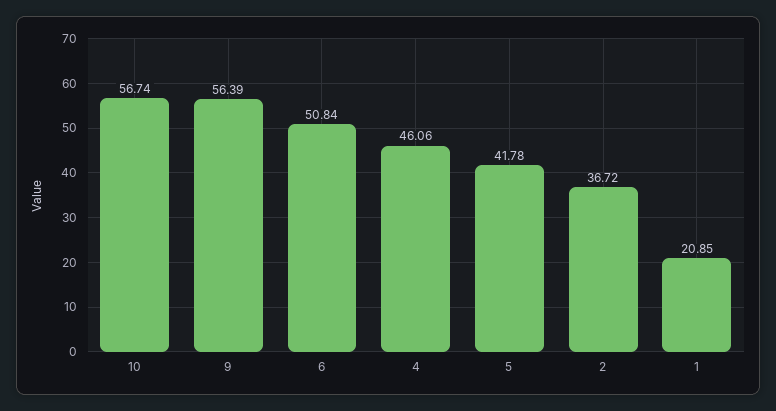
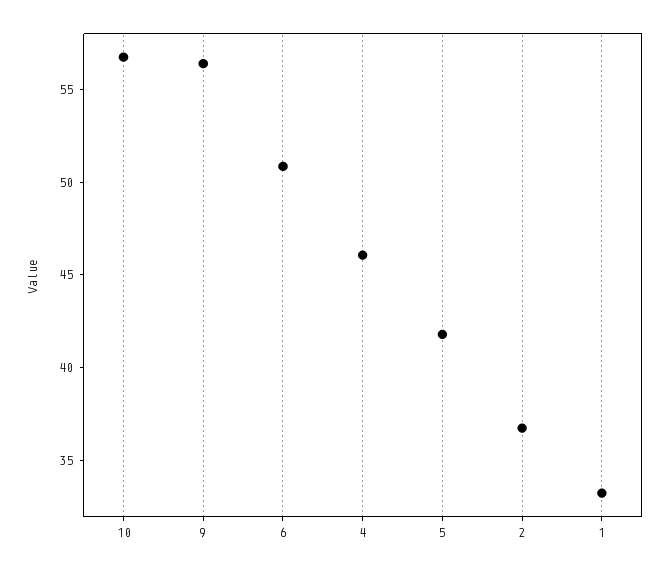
  {
    "10": 56.74,
    "9": 56.39,
    "6": 50.84,
    "4": 46.06,
    "5": 41.78,
    "2": 36.72,
-   "1": 20.85
+   "1": 33
  }

